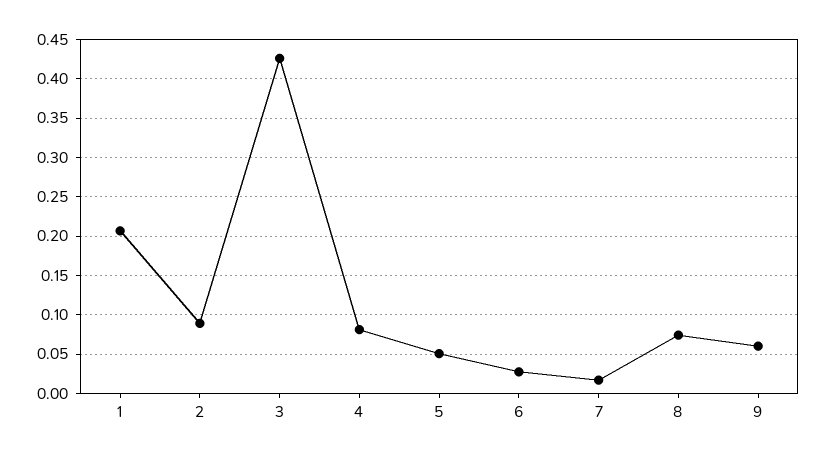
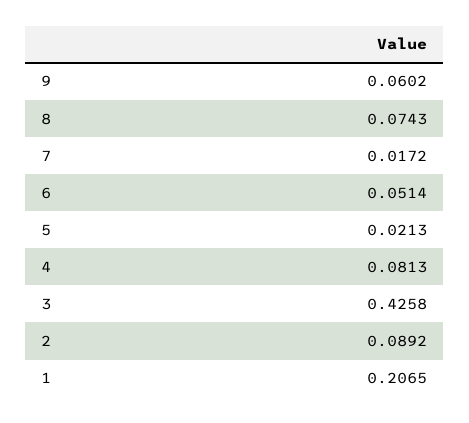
  {
    "1": 0.2065,
    "2": 0.0892,
    "3": 0.4258,
    "4": 0.0813,
-   "5": 0.05,
+   "5": 0.0213,
-   "6": 0.03,
+   "6": 0.0514,
    "7": 0.0172,
    "8": 0.0743,
    "9": 0.0602
  }

